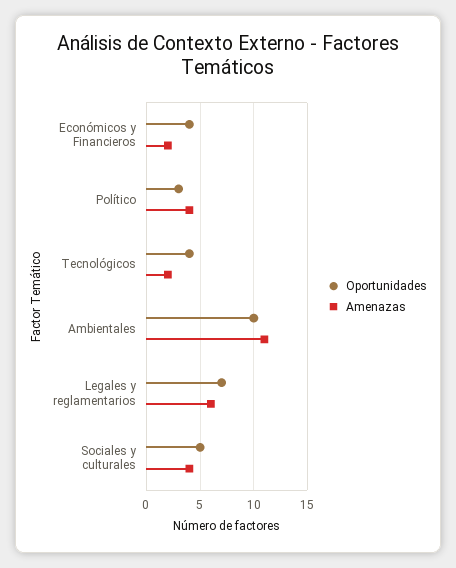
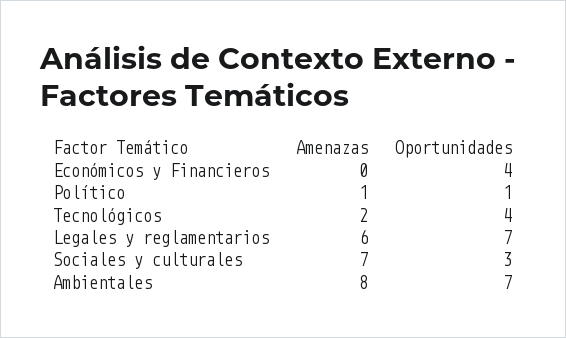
  {
    "Oportunidades": {
      "Económicos y Financieros": 4,
-     "Político": 3,
+     "Político": 1,
      "Tecnológicos": 4,
-     "Ambientales": 10,
+     "Ambientales": 7,
      "Legales y reglamentarios": 7,
-     "Sociales y culturales": 5
+     "Sociales y culturales": 3
    },
    "Amenazas": {
-     "Económicos y Financieros": 2,
+     "Económicos y Financieros": 0,
-     "Político": 4,
+     "Político": 1,
      "Tecnológicos": 2,
-     "Ambientales": 11,
+     "Ambientales": 8,
      "Legales y reglamentarios": 6,
-     "Sociales y culturales": 4
+     "Sociales y culturales": 7
    }
  }

